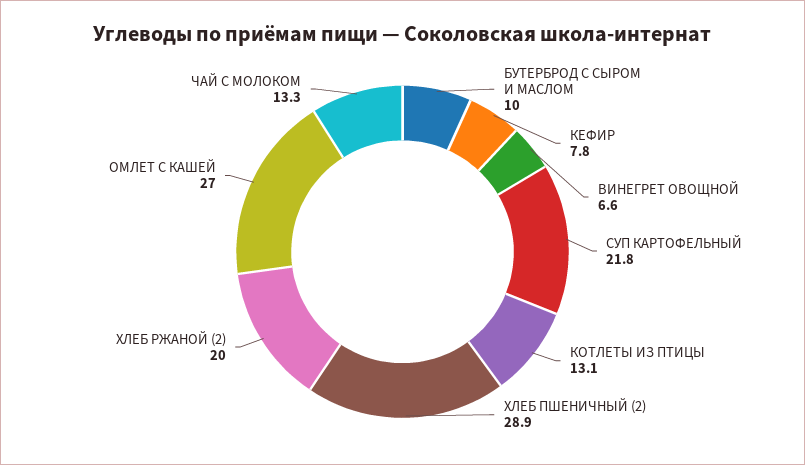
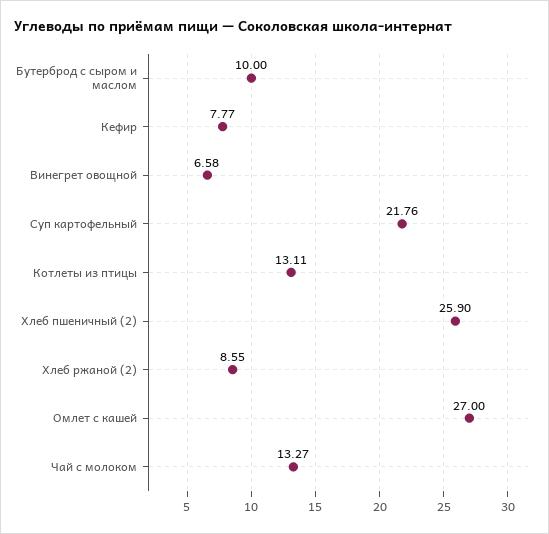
  {
    "БУТЕРБРОД С СЫРОМ И МАСЛОМ": 10,
    "КЕФИР": 7.77,
    "ВИНЕГРЕТ ОВОЩНОЙ": 6.58,
    "СУП КАРТОФЕЛЬНЫЙ": 21.76,
    "КОТЛЕТЫ ИЗ ПТИЦЫ": 13.11,
-   "ХЛЕБ ПШЕНИЧНЫЙ (2)": 28.9,
+   "ХЛЕБ ПШЕНИЧНЫЙ (2)": 25.9,
-   "ХЛЕБ РЖАНОЙ (2)": 20,
+   "ХЛЕБ РЖАНОЙ (2)": 8.55,
    "ОМЛЕТ С КАШЕЙ": 27,
    "ЧАЙ С МОЛОКОМ": 13.27
  }

